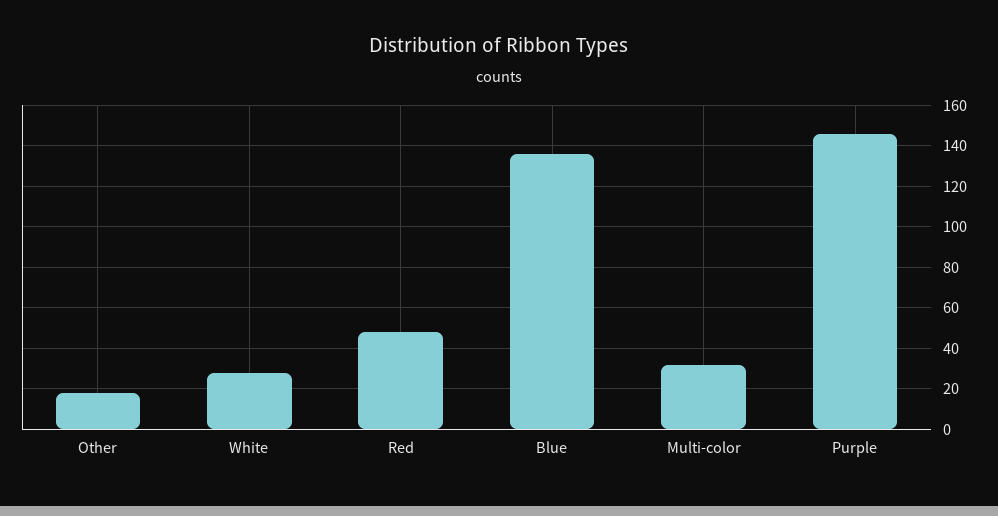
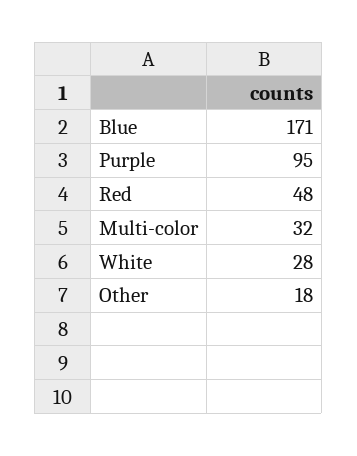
  {
    "Other": 18,
    "White": 28,
    "Red": 48,
-   "Blue": 135,
+   "Blue": 171,
    "Multi-color": 32,
-   "Purple": 145
+   "Purple": 95
  }

